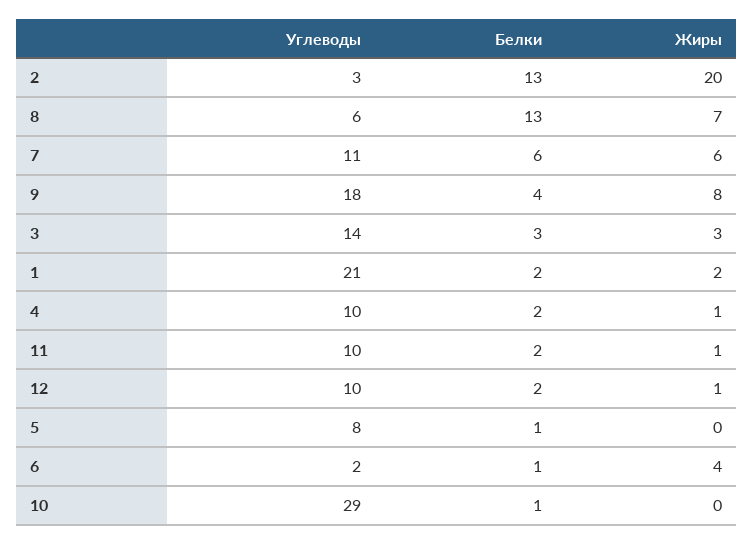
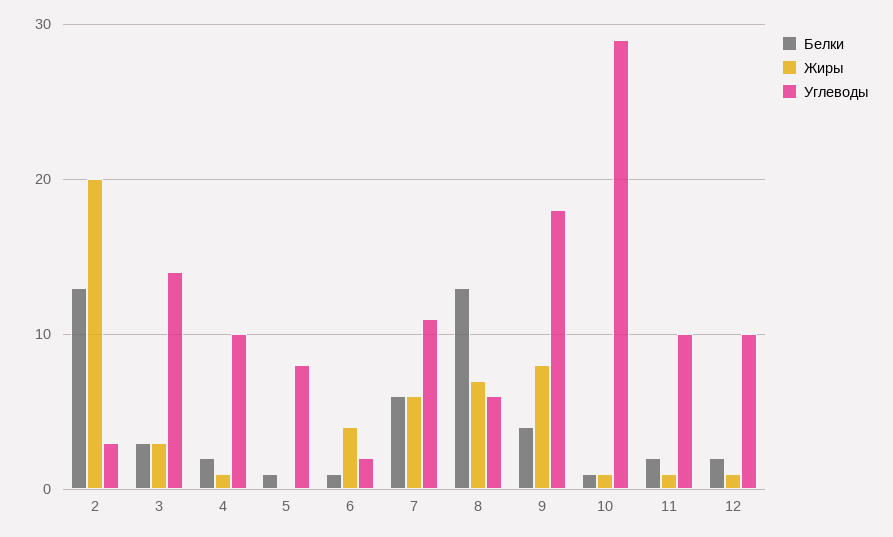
  {
    "Углеводы": {
      "2": 3,
      "8": 6,
      "7": 11,
      "9": 18,
      "3": 14,
-     "1": 21,
      "4": 10,
      "11": 10,
      "12": 10,
      "5": 8,
      "6": 2,
      "10": 29
    },
    "Белки": {
      "2": 13,
      "8": 13,
      "7": 6,
      "9": 4,
      "3": 3,
-     "1": 2,
      "4": 2,
      "11": 2,
      "12": 2,
      "5": 1,
      "6": 1,
      "10": 1
    },
    "Жиры": {
      "2": 20,
      "8": 7,
      "7": 6,
      "9": 8,
      "3": 3,
-     "1": 2,
      "4": 1,
      "11": 1,
      "12": 1,
      "5": 0,
      "6": 4,
-     "10": 0
+     "10": 1
    }
  }

